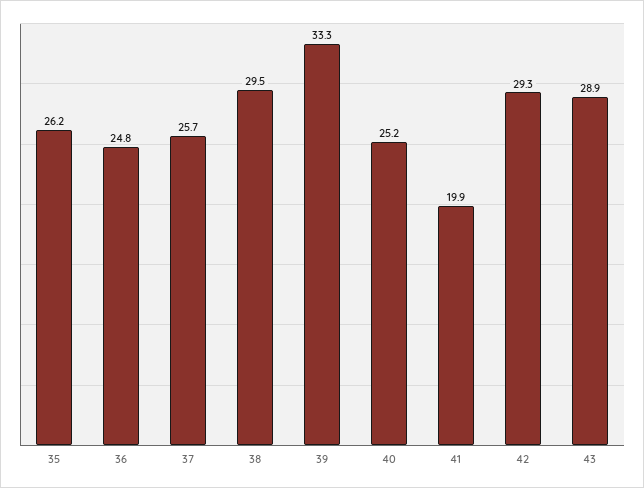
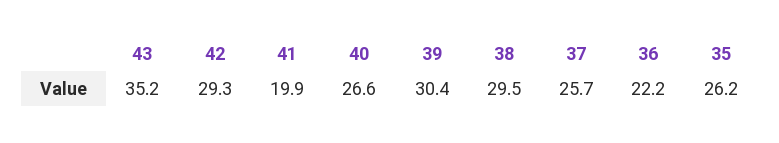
  {
    "35": 26.2,
-   "36": 24.8,
+   "36": 22.2,
    "37": 25.7,
    "38": 29.5,
-   "39": 33.3,
+   "39": 30.4,
-   "40": 25.2,
+   "40": 26.6,
    "41": 19.9,
    "42": 29.3,
-   "43": 28.9
+   "43": 35.2
  }

